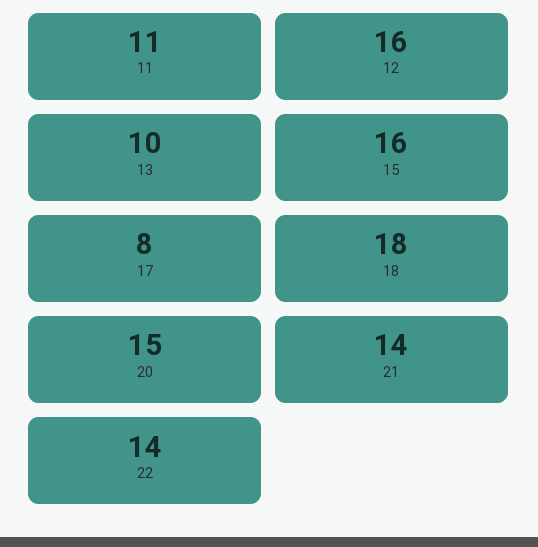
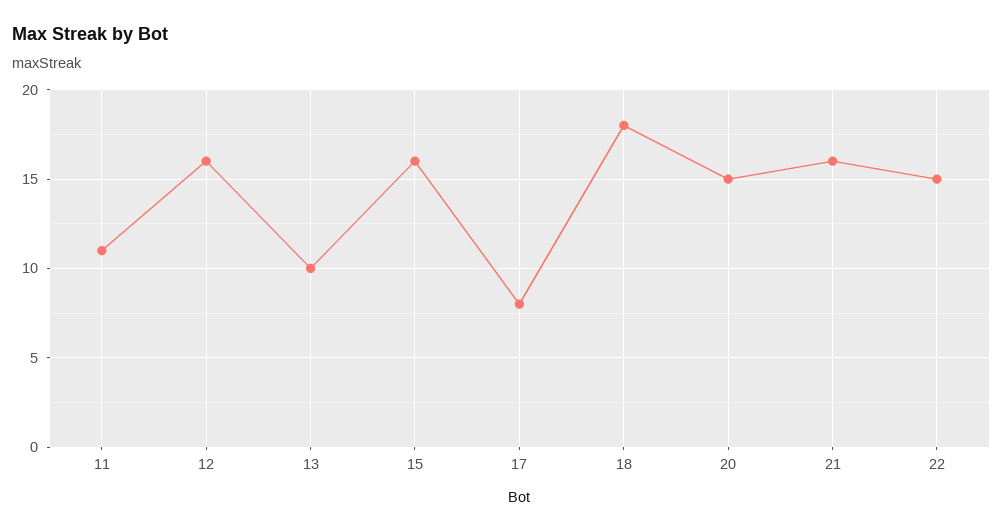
  {
    "11": 11,
    "12": 16,
    "13": 10,
    "15": 16,
    "17": 8,
    "18": 18,
    "20": 15,
-   "21": 14,
+   "21": 16,
-   "22": 14
+   "22": 15
  }

